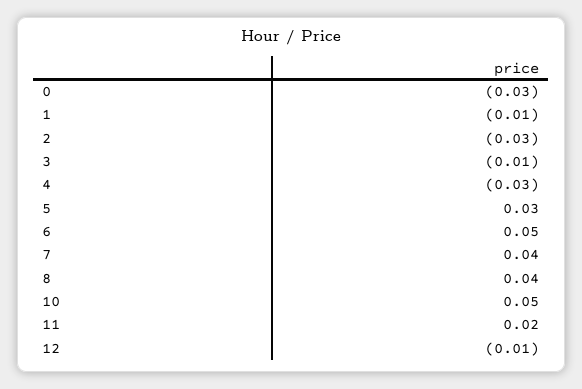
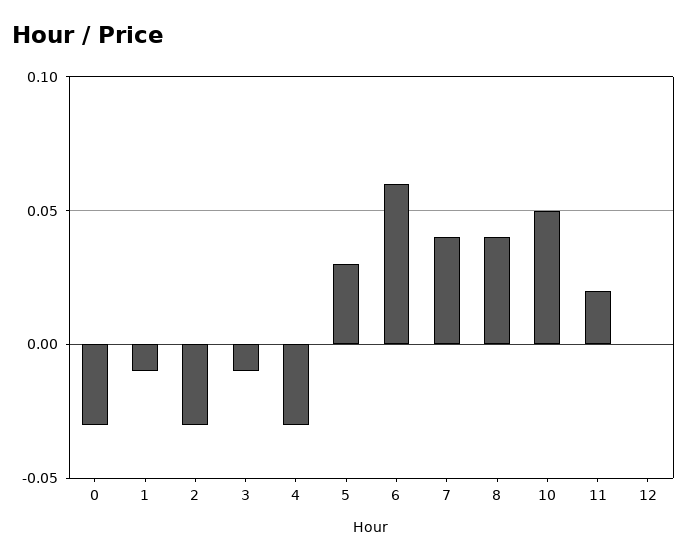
  {
    "0": -0.03,
    "1": -0.01,
    "2": -0.03,
    "3": -0.01,
    "4": -0.03,
    "5": 0.03,
-   "6": 0.05,
+   "6": 0.06,
    "7": 0.04,
    "8": 0.04,
    "10": 0.05,
    "11": 0.02,
-   "12": -0.01
+   "12": 0
  }

